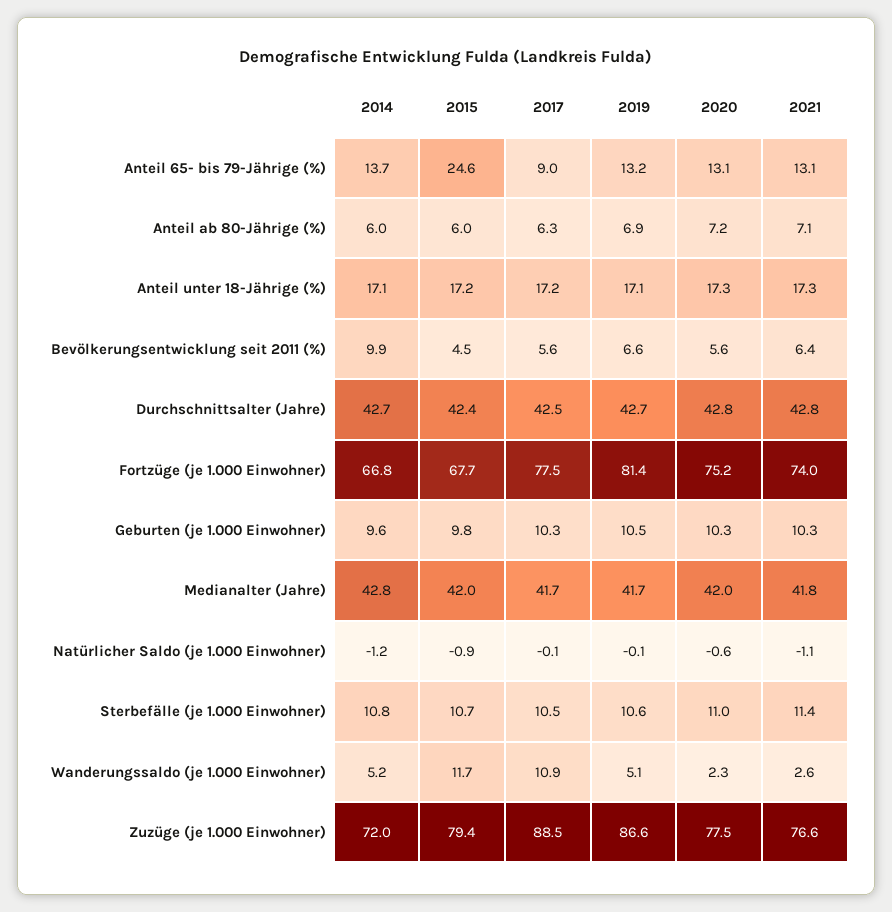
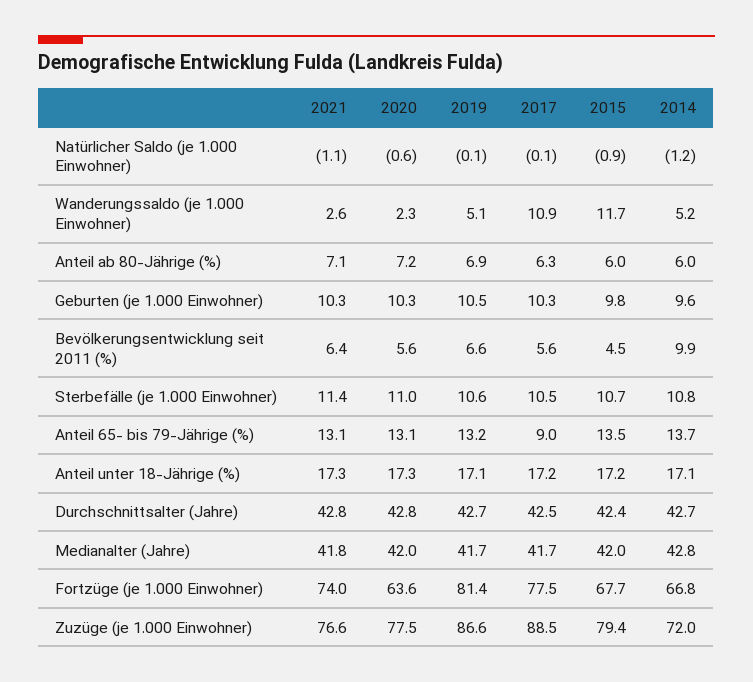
  {
    "2014": {
      "Anteil 65- bis 79-Jährige (%)": 13.7,
      "Anteil ab 80-Jährige (%)": 6,
      "Anteil unter 18-Jährige (%)": 17.1,
      "Bevölkerungsentwicklung seit 2011 (%)": 9.9,
      "Durchschnittsalter (Jahre)": 42.7,
      "Fortzüge (je 1.000 Einwohner)": 66.8,
      "Geburten (je 1.000 Einwohner)": 9.6,
      "Medianalter (Jahre)": 42.8,
      "Natürlicher Saldo (je 1.000 Einwohner)": -1.2,
      "Sterbefälle (je 1.000 Einwohner)": 10.8,
      "Wanderungssaldo (je 1.000 Einwohner)": 5.2,
      "Zuzüge (je 1.000 Einwohner)": 72
    },
    "2015": {
-     "Anteil 65- bis 79-Jährige (%)": 24.6,
+     "Anteil 65- bis 79-Jährige (%)": 13.5,
      "Anteil ab 80-Jährige (%)": 6,
      "Anteil unter 18-Jährige (%)": 17.2,
      "Bevölkerungsentwicklung seit 2011 (%)": 4.5,
      "Durchschnittsalter (Jahre)": 42.4,
      "Fortzüge (je 1.000 Einwohner)": 67.7,
      "Geburten (je 1.000 Einwohner)": 9.8,
      "Medianalter (Jahre)": 42,
      "Natürlicher Saldo (je 1.000 Einwohner)": -0.9,
      "Sterbefälle (je 1.000 Einwohner)": 10.7,
      "Wanderungssaldo (je 1.000 Einwohner)": 11.7,
      "Zuzüge (je 1.000 Einwohner)": 79.4
    },
    "2017": {
      "Anteil 65- bis 79-Jährige (%)": 9,
      "Anteil ab 80-Jährige (%)": 6.3,
      "Anteil unter 18-Jährige (%)": 17.2,
      "Bevölkerungsentwicklung seit 2011 (%)": 5.6,
      "Durchschnittsalter (Jahre)": 42.5,
      "Fortzüge (je 1.000 Einwohner)": 77.5,
      "Geburten (je 1.000 Einwohner)": 10.3,
      "Medianalter (Jahre)": 41.7,
      "Natürlicher Saldo (je 1.000 Einwohner)": -0.1,
      "Sterbefälle (je 1.000 Einwohner)": 10.5,
      "Wanderungssaldo (je 1.000 Einwohner)": 10.9,
      "Zuzüge (je 1.000 Einwohner)": 88.5
    },
    "2019": {
      "Anteil 65- bis 79-Jährige (%)": 13.2,
      "Anteil ab 80-Jährige (%)": 6.9,
      "Anteil unter 18-Jährige (%)": 17.1,
      "Bevölkerungsentwicklung seit 2011 (%)": 6.6,
      "Durchschnittsalter (Jahre)": 42.7,
      "Fortzüge (je 1.000 Einwohner)": 81.4,
      "Geburten (je 1.000 Einwohner)": 10.5,
      "Medianalter (Jahre)": 41.7,
      "Natürlicher Saldo (je 1.000 Einwohner)": -0.1,
      "Sterbefälle (je 1.000 Einwohner)": 10.6,
      "Wanderungssaldo (je 1.000 Einwohner)": 5.1,
      "Zuzüge (je 1.000 Einwohner)": 86.6
    },
    "2020": {
      "Anteil 65- bis 79-Jährige (%)": 13.1,
      "Anteil ab 80-Jährige (%)": 7.2,
      "Anteil unter 18-Jährige (%)": 17.3,
      "Bevölkerungsentwicklung seit 2011 (%)": 5.6,
      "Durchschnittsalter (Jahre)": 42.8,
-     "Fortzüge (je 1.000 Einwohner)": 75.2,
+     "Fortzüge (je 1.000 Einwohner)": 63.6,
      "Geburten (je 1.000 Einwohner)": 10.3,
      "Medianalter (Jahre)": 42,
      "Natürlicher Saldo (je 1.000 Einwohner)": -0.6,
      "Sterbefälle (je 1.000 Einwohner)": 11,
      "Wanderungssaldo (je 1.000 Einwohner)": 2.3,
      "Zuzüge (je 1.000 Einwohner)": 77.5
    },
    "2021": {
      "Anteil 65- bis 79-Jährige (%)": 13.1,
      "Anteil ab 80-Jährige (%)": 7.1,
      "Anteil unter 18-Jährige (%)": 17.3,
      "Bevölkerungsentwicklung seit 2011 (%)": 6.4,
      "Durchschnittsalter (Jahre)": 42.8,
      "Fortzüge (je 1.000 Einwohner)": 74,
      "Geburten (je 1.000 Einwohner)": 10.3,
      "Medianalter (Jahre)": 41.8,
      "Natürlicher Saldo (je 1.000 Einwohner)": -1.1,
      "Sterbefälle (je 1.000 Einwohner)": 11.4,
      "Wanderungssaldo (je 1.000 Einwohner)": 2.6,
      "Zuzüge (je 1.000 Einwohner)": 76.6
    }
  }

